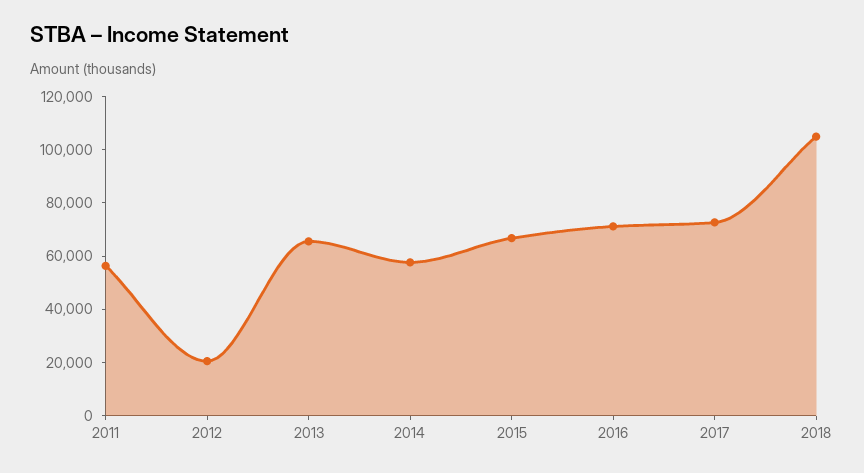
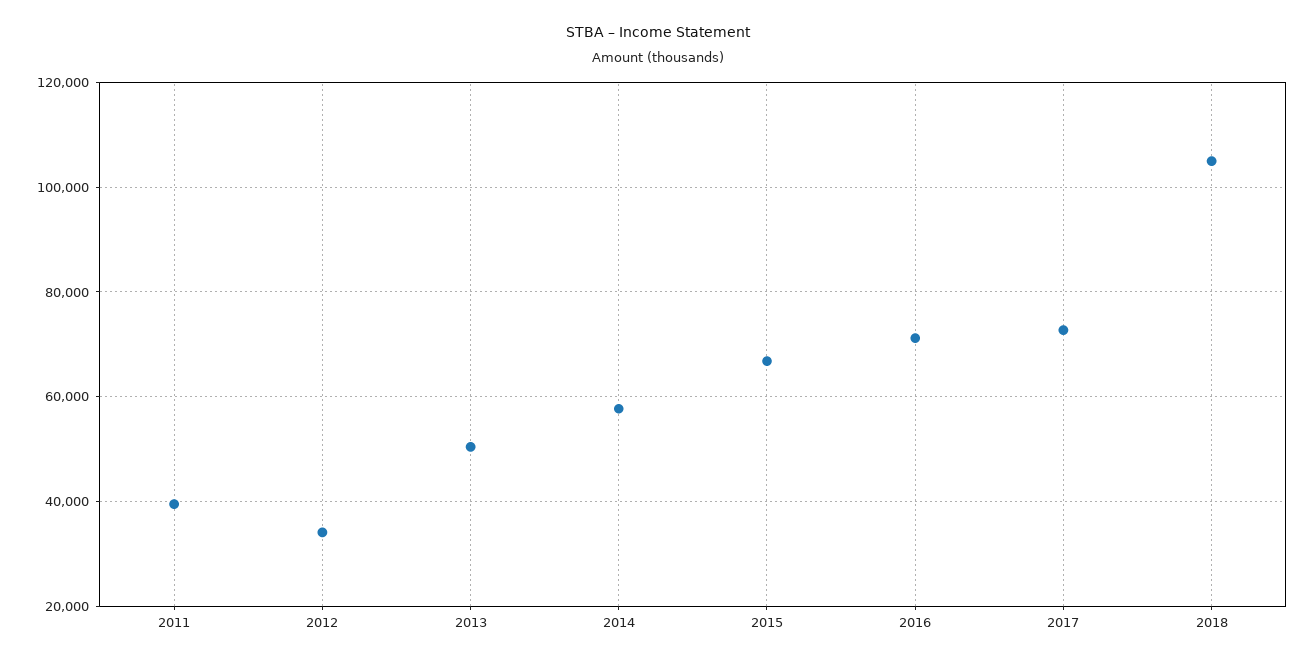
  {
-   "2011": 55000,
+   "2011": 40000,
-   "2012": 20000,
+   "2012": 34000,
-   "2013": 65000,
+   "2013": 50000,
    "2014": 58000,
    "2015": 66000,
    "2016": 72000,
    "2017": 72000,
    "2018": 106000
  }

